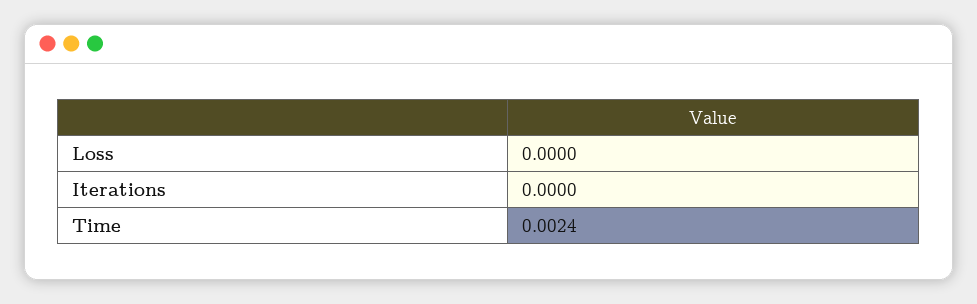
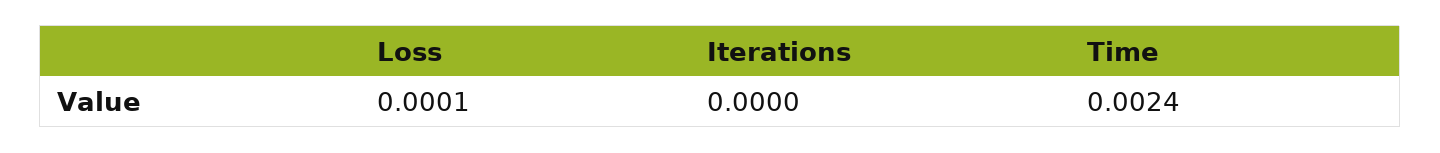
  {
-   "Loss": 0,
+   "Loss": 0.0001,
    "Iterations": 0,
    "Time": 0.0024
  }

